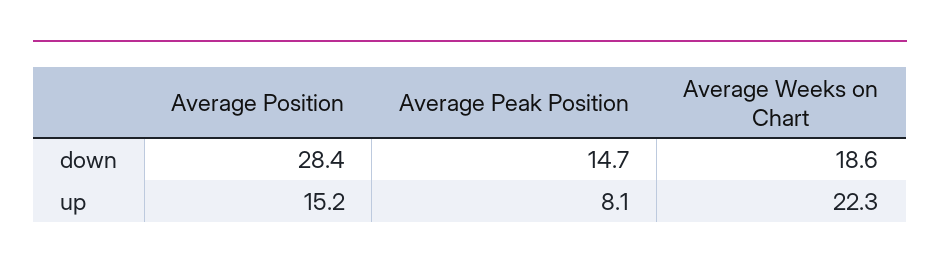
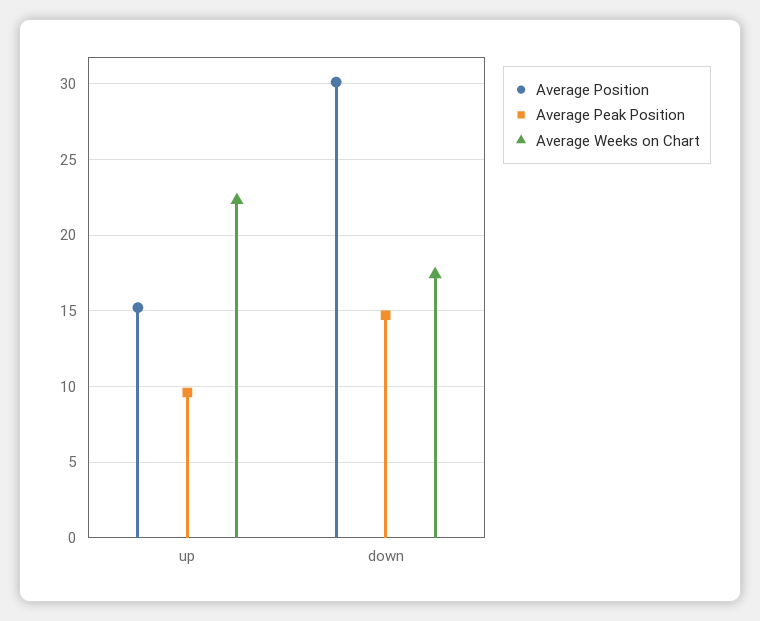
  {
    "Average Position": {
-     "down": 28.4,
+     "down": 30,
      "up": 15.2
    },
    "Average Peak Position": {
      "down": 14.7,
-     "up": 8.1
+     "up": 9.5
    },
    "Average Weeks on Chart": {
-     "down": 18.6,
+     "down": 17.5,
      "up": 22.3
    }
  }

